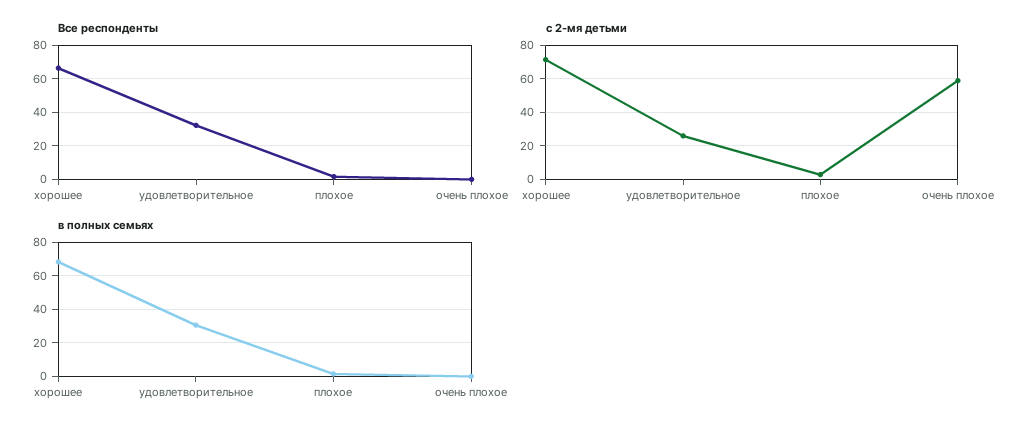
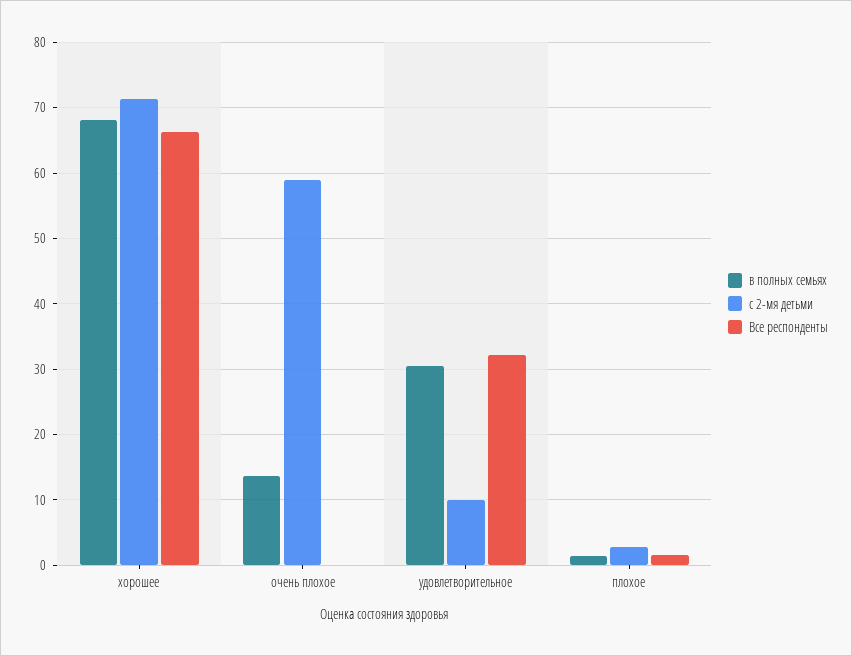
  {
    "Все респонденты": {
      "хорошее": 66,
      "удовлетворительное": 32,
      "плохое": 2,
      "очень плохое": 0
    },
    "с 2-мя детьми": {
      "хорошее": 71,
-     "удовлетворительное": 25,
+     "удовлетворительное": 10,
      "плохое": 3,
      "очень плохое": 59
    },
    "в полных семьях": {
      "хорошее": 68,
      "удовлетворительное": 30,
      "плохое": 1,
-     "очень плохое": 0
+     "очень плохое": 14
    }
  }

